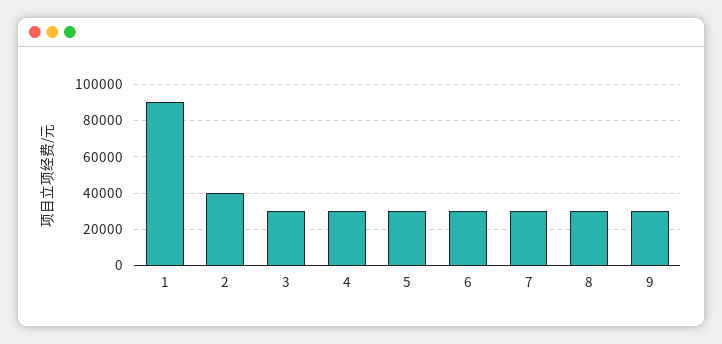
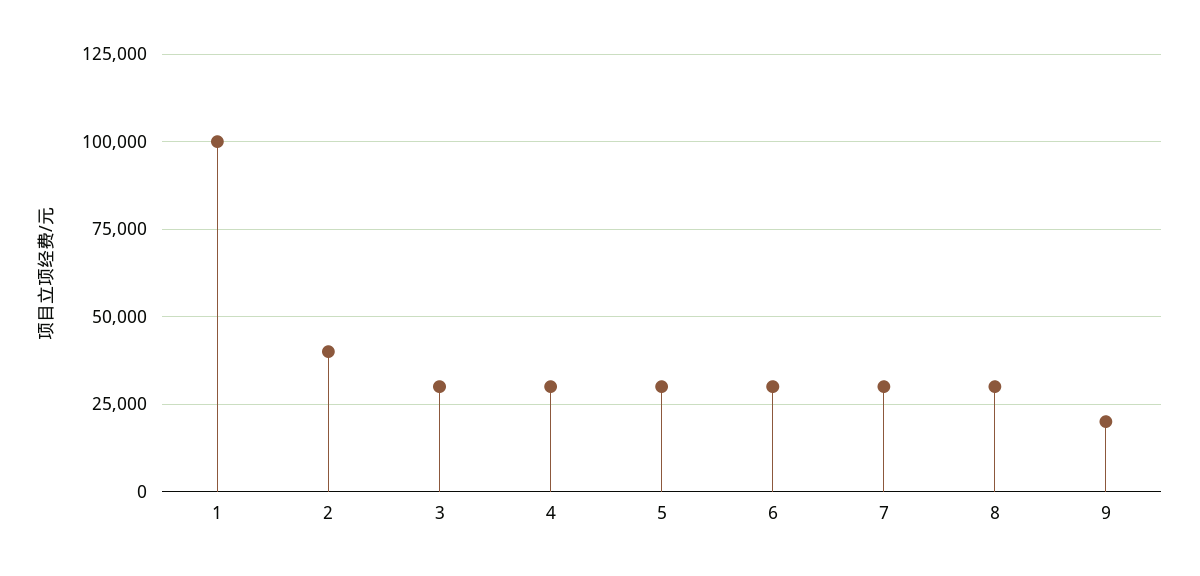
  {
-   "1": 90000,
+   "1": 100000,
    "2": 40000,
    "3": 30000,
    "4": 30000,
    "5": 30000,
    "6": 30000,
    "7": 30000,
    "8": 30000,
-   "9": 30000
+   "9": 20000
  }

